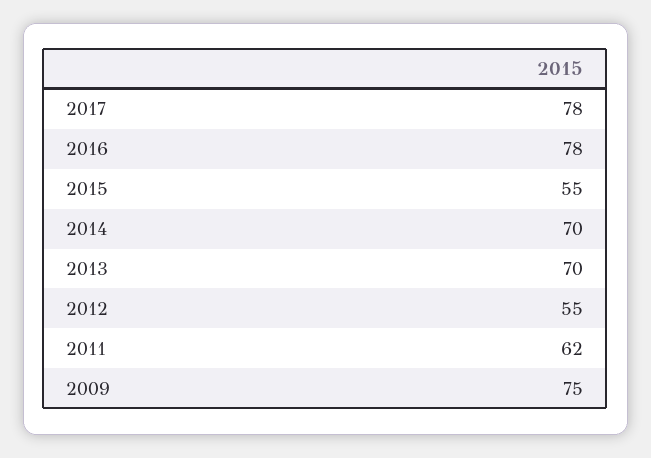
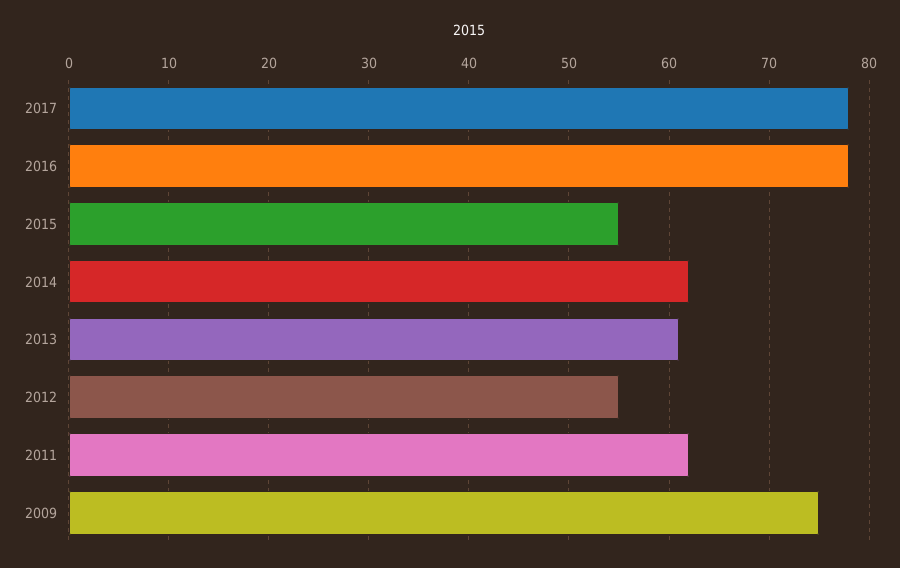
  {
    "2017": 78,
    "2016": 78,
    "2015": 55,
-   "2014": 70,
+   "2014": 62,
-   "2013": 70,
+   "2013": 61,
    "2012": 55,
    "2011": 62,
    "2009": 75
  }

